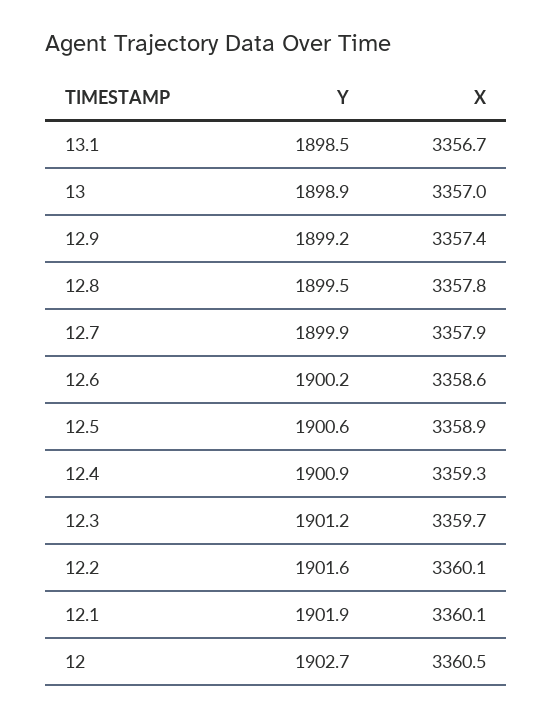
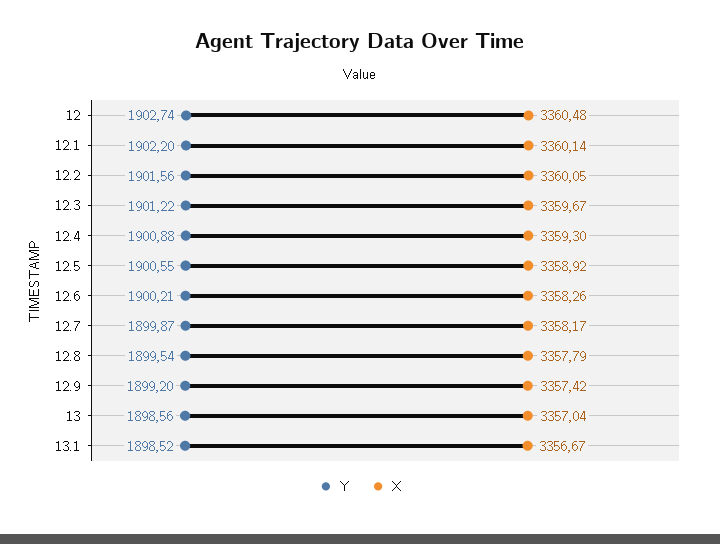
  {
    "Y": {
      "13.1": 1898.52,
-     "13": 1898.9,
+     "13": 1898.56,
      "12.9": 1899.2,
      "12.8": 1899.54,
      "12.7": 1899.87,
      "12.6": 1900.21,
      "12.5": 1900.55,
      "12.4": 1900.88,
      "12.3": 1901.22,
      "12.2": 1901.56,
-     "12.1": 1901.9,
+     "12.1": 1902.2,
      "12": 1902.74
    },
    "X": {
      "13.1": 3356.67,
      "13": 3357.04,
      "12.9": 3357.42,
      "12.8": 3357.79,
-     "12.7": 3357.9,
+     "12.7": 3358.17,
-     "12.6": 3358.6,
+     "12.6": 3358.26,
      "12.5": 3358.92,
      "12.4": 3359.3,
      "12.3": 3359.67,
      "12.2": 3360.05,
      "12.1": 3360.14,
      "12": 3360.48
    }
  }

